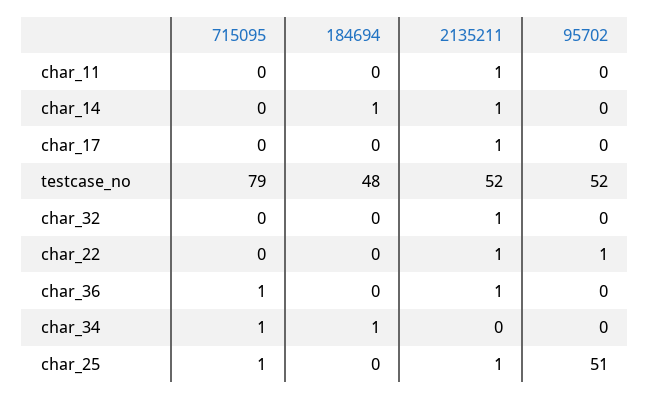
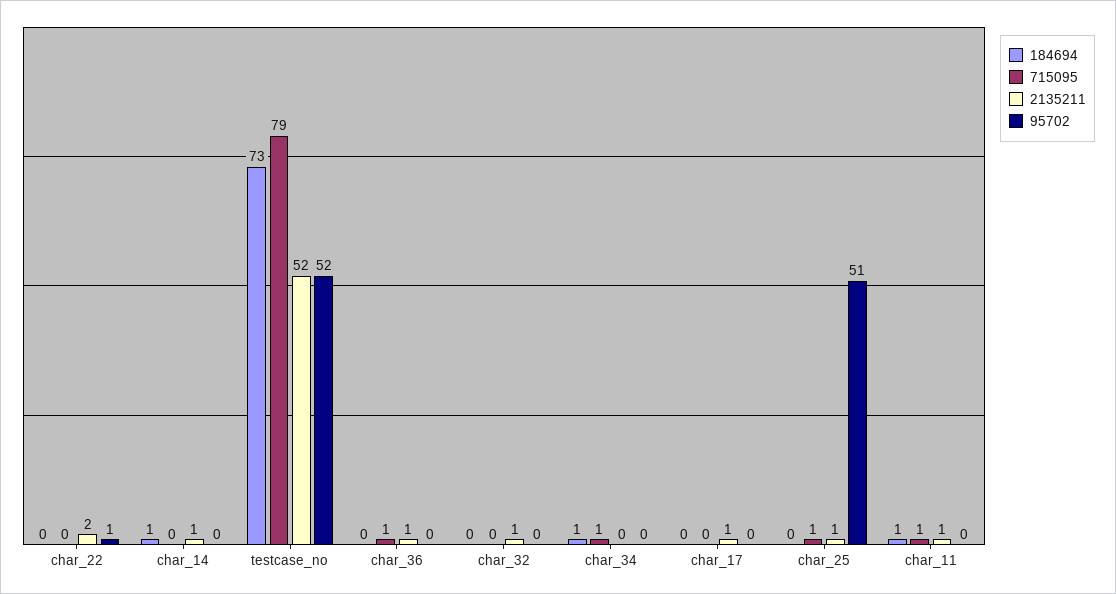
  {
    "715095": {
-     "char_11": 0,
+     "char_11": 1,
      "char_14": 0,
      "char_17": 0,
      "testcase_no": 79,
      "char_32": 0,
      "char_22": 0,
      "char_36": 1,
      "char_34": 1,
      "char_25": 1
    },
    "184694": {
-     "char_11": 0,
+     "char_11": 1,
      "char_14": 1,
      "char_17": 0,
-     "testcase_no": 48,
+     "testcase_no": 73,
      "char_32": 0,
      "char_22": 0,
      "char_36": 0,
      "char_34": 1,
      "char_25": 0
    },
    "2135211": {
      "char_11": 1,
      "char_14": 1,
      "char_17": 1,
      "testcase_no": 52,
      "char_32": 1,
-     "char_22": 1,
+     "char_22": 2,
      "char_36": 1,
      "char_34": 0,
      "char_25": 1
    },
    "95702": {
      "char_11": 0,
      "char_14": 0,
      "char_17": 0,
      "testcase_no": 52,
      "char_32": 0,
      "char_22": 1,
      "char_36": 0,
      "char_34": 0,
      "char_25": 51
    }
  }

